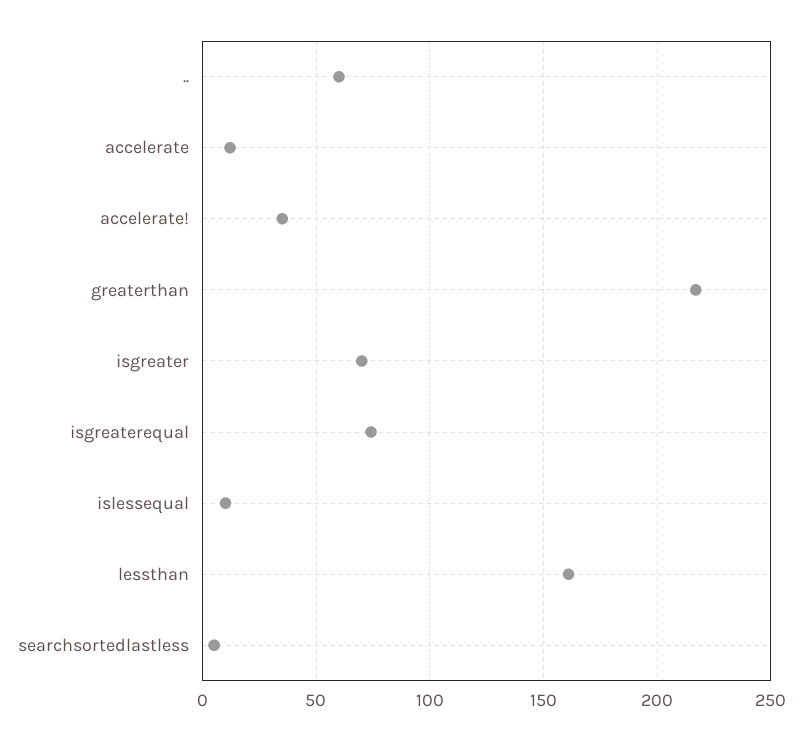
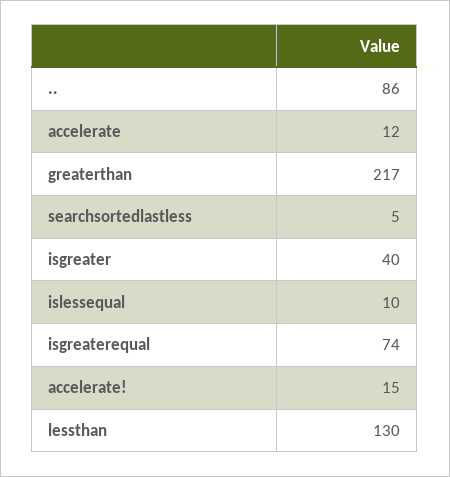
  {
-   "..": 60,
+   "..": 86,
    "accelerate": 12,
-   "accelerate!": 35,
+   "accelerate!": 15,
    "greaterthan": 217,
-   "isgreater": 70,
+   "isgreater": 40,
    "isgreaterequal": 74,
    "islessequal": 10,
-   "lessthan": 160,
+   "lessthan": 130,
    "searchsortedlastless": 5
  }

